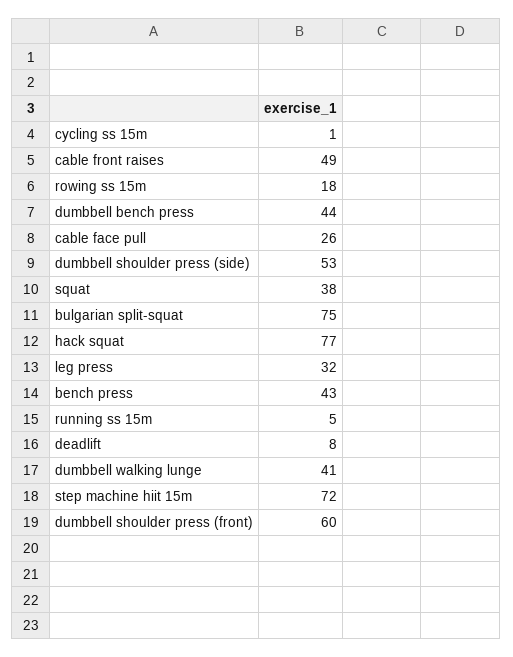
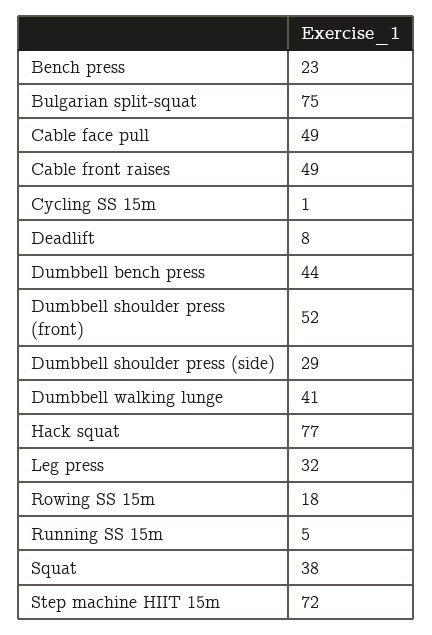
  {
    "cycling ss 15m": 1,
    "cable front raises": 49,
    "rowing ss 15m": 18,
    "dumbbell bench press": 44,
-   "cable face pull": 26,
+   "cable face pull": 49,
-   "dumbbell shoulder press (side)": 53,
+   "dumbbell shoulder press (side)": 29,
    "squat": 38,
    "bulgarian split-squat": 75,
    "hack squat": 77,
    "leg press": 32,
-   "bench press": 43,
+   "bench press": 23,
    "running ss 15m": 5,
    "deadlift": 8,
    "dumbbell walking lunge": 41,
    "step machine hiit 15m": 72,
-   "dumbbell shoulder press (front)": 60
+   "dumbbell shoulder press (front)": 52
  }

